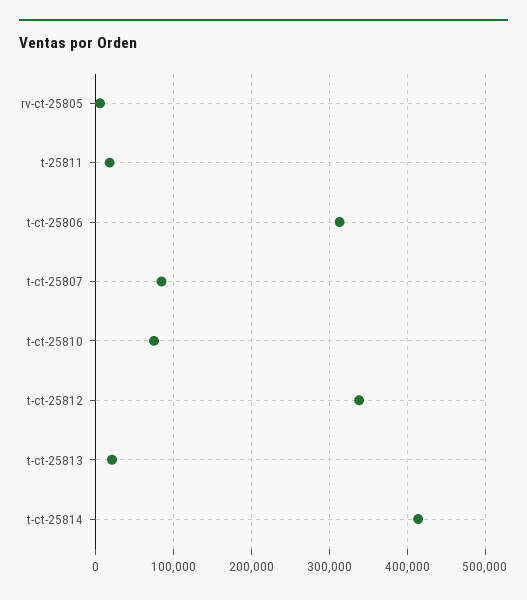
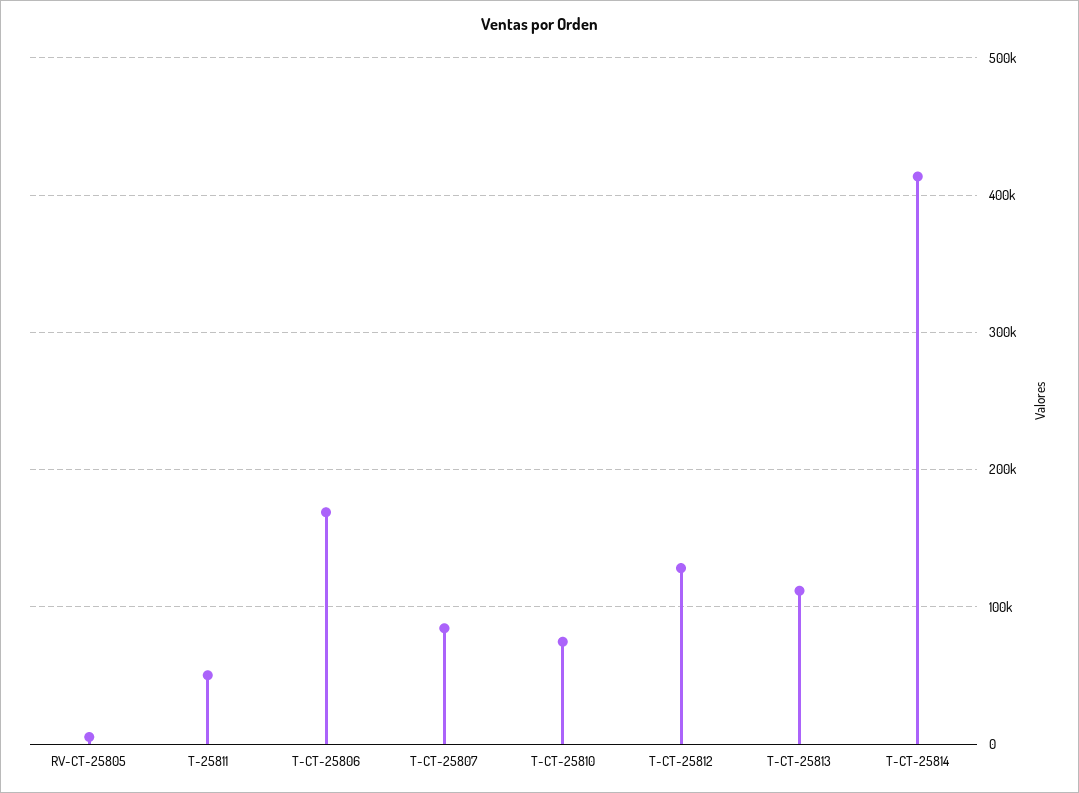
  {
    "rv-ct-25805": 10000,
-   "t-25811": 20000,
+   "t-25811": 50000,
-   "t-ct-25806": 310000,
+   "t-ct-25806": 170000,
    "t-ct-25807": 80000,
    "t-ct-25810": 70000,
-   "t-ct-25812": 340000,
+   "t-ct-25812": 130000,
-   "t-ct-25813": 20000,
+   "t-ct-25813": 110000,
    "t-ct-25814": 410000
  }

